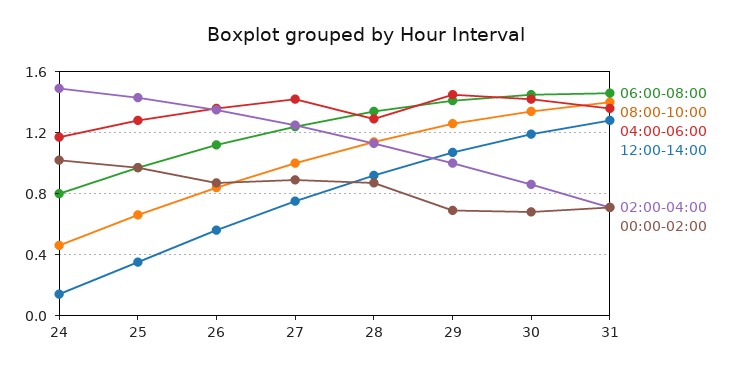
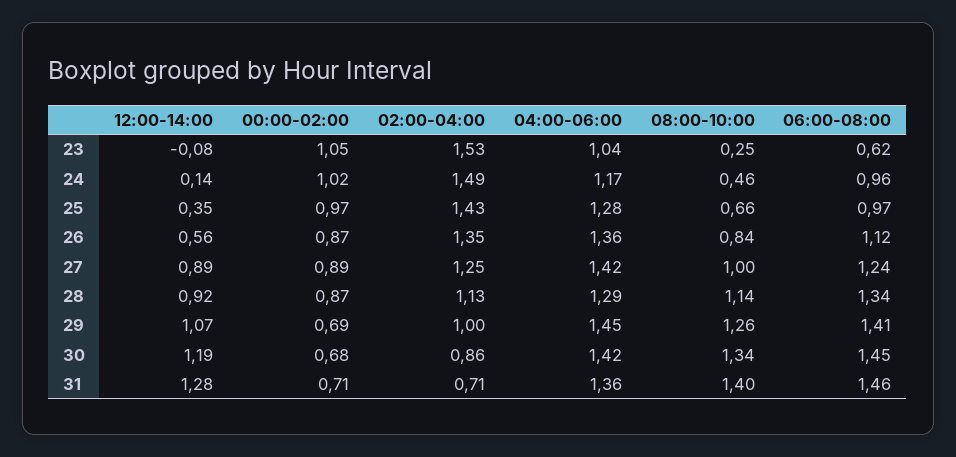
  {
    "06:00-08:00": {
-     "24": 0.8,
+     "24": 0.96,
      "25": 0.97,
      "26": 1.12,
      "27": 1.24,
      "28": 1.34,
      "29": 1.41,
      "30": 1.45,
-     "31": 1.46
+     "31": 1.46,
+     "23": 0.62
    },
    "08:00-10:00": {
      "24": 0.46,
      "25": 0.66,
      "26": 0.84,
      "27": 1,
      "28": 1.14,
      "29": 1.26,
      "30": 1.34,
-     "31": 1.4
+     "31": 1.4,
+     "23": 0.25
    },
    "04:00-06:00": {
      "24": 1.17,
      "25": 1.28,
      "26": 1.36,
      "27": 1.42,
      "28": 1.29,
      "29": 1.45,
      "30": 1.42,
-     "31": 1.36
+     "31": 1.36,
+     "23": 1.04
    },
    "12:00-14:00": {
      "24": 0.14,
      "25": 0.35,
      "26": 0.56,
-     "27": 0.75,
+     "27": 0.89,
      "28": 0.92,
      "29": 1.07,
      "30": 1.19,
-     "31": 1.28
+     "31": 1.28,
+     "23": -0.08
    },
    "02:00-04:00": {
      "24": 1.49,
      "25": 1.43,
      "26": 1.35,
      "27": 1.25,
      "28": 1.13,
      "29": 1,
      "30": 0.86,
-     "31": 0.71
+     "31": 0.71,
+     "23": 1.53
    },
    "00:00-02:00": {
      "24": 1.02,
      "25": 0.97,
      "26": 0.87,
      "27": 0.89,
      "28": 0.87,
      "29": 0.69,
      "30": 0.68,
-     "31": 0.71
+     "31": 0.71,
+     "23": 1.05
    }
  }

